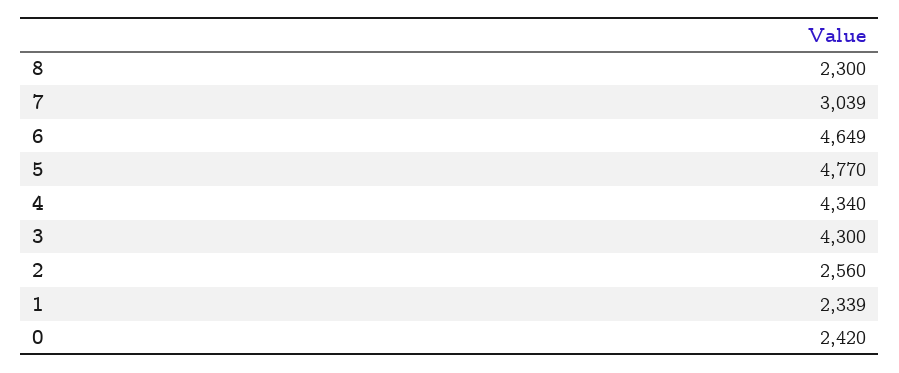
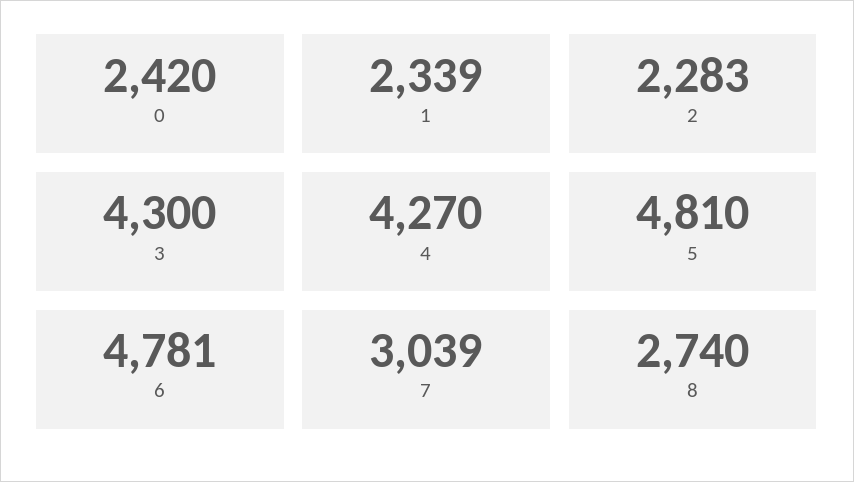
  {
-   "8": 2300,
+   "8": 2740,
    "7": 3039,
-   "6": 4649,
+   "6": 4781,
-   "5": 4770,
+   "5": 4810,
-   "4": 4340,
+   "4": 4270,
    "3": 4300,
-   "2": 2560,
+   "2": 2283,
    "1": 2339,
    "0": 2420
  }

